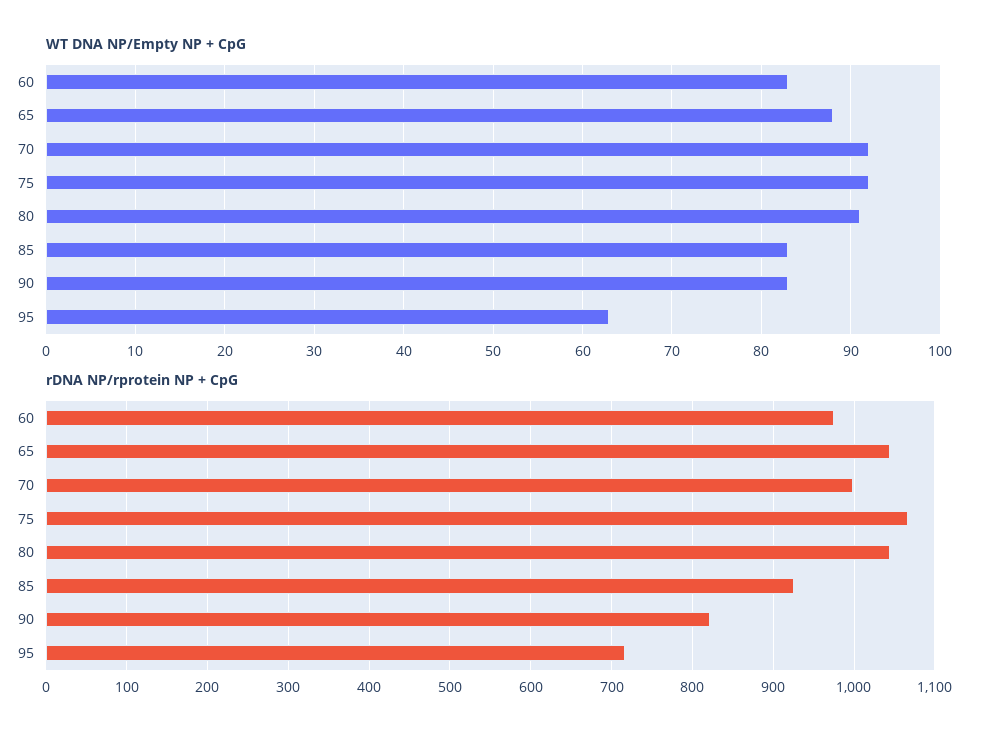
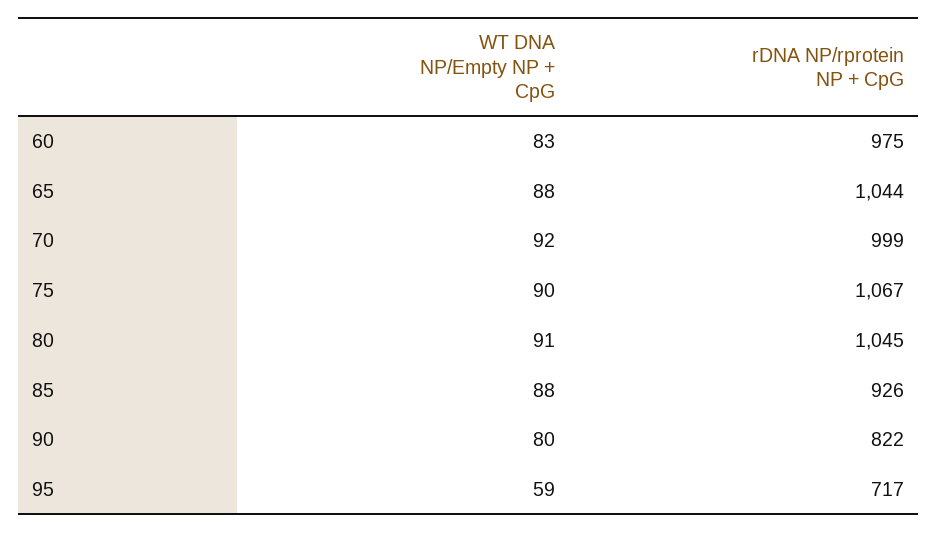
  {
    "WT DNA NP/Empty NP + CpG": {
      "60": 83,
      "65": 88,
      "70": 92,
-     "75": 92,
+     "75": 90,
      "80": 91,
-     "85": 83,
+     "85": 88,
-     "90": 83,
+     "90": 80,
-     "95": 63
+     "95": 59
    },
    "rDNA NP/rprotein NP + CpG": {
      "60": 975,
      "65": 1044,
      "70": 999,
      "75": 1067,
      "80": 1045,
      "85": 926,
      "90": 822,
      "95": 717
    }
  }

